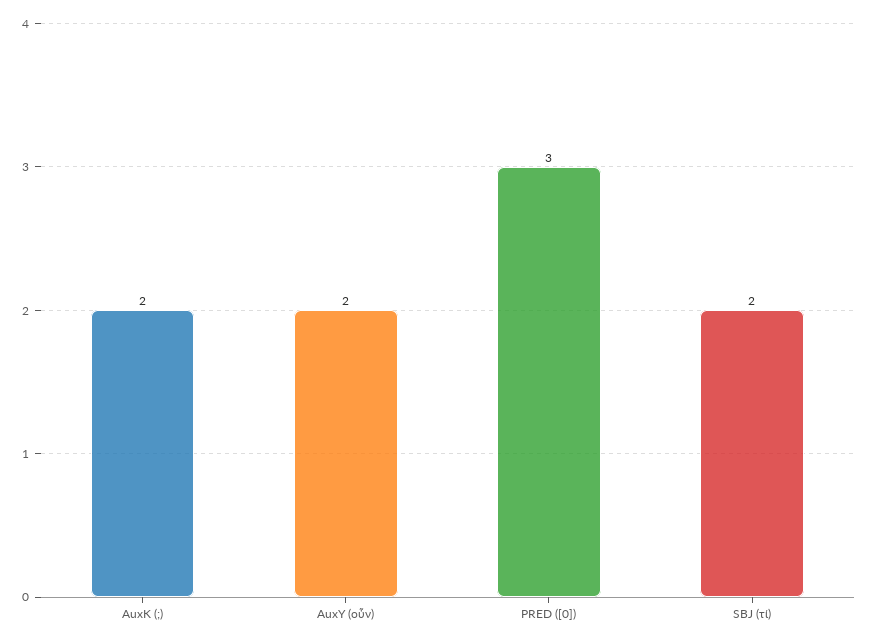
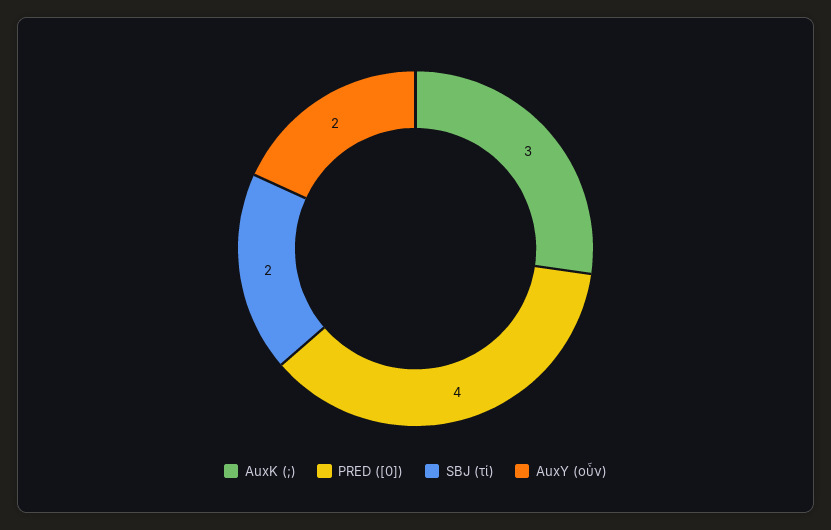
  {
-   "AuxK (;)": 2,
+   "AuxK (;)": 3,
    "AuxY (οὖν)": 2,
-   "PRED ([0])": 3,
+   "PRED ([0])": 4,
    "SBJ (τί)": 2
  }

